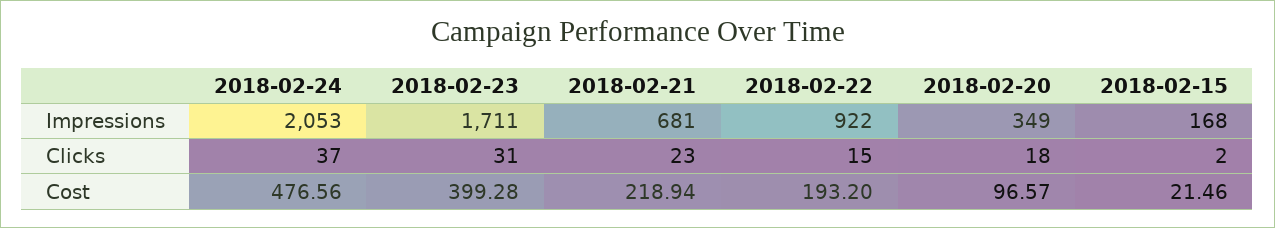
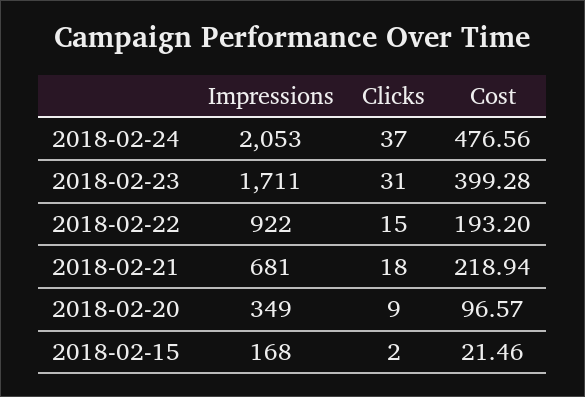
  {
    "2018-02-24": {
      "Impressions": 2053,
      "Clicks": 37,
      "Cost": 476.56
    },
    "2018-02-23": {
      "Impressions": 1711,
      "Clicks": 31,
      "Cost": 399.28
    },
    "2018-02-21": {
      "Impressions": 681,
-     "Clicks": 23,
+     "Clicks": 18,
      "Cost": 218.94
    },
    "2018-02-22": {
      "Impressions": 922,
      "Clicks": 15,
      "Cost": 193.2
    },
    "2018-02-20": {
      "Impressions": 349,
-     "Clicks": 18,
+     "Clicks": 9,
      "Cost": 96.57
    },
    "2018-02-15": {
      "Impressions": 168,
      "Clicks": 2,
      "Cost": 21.46
    }
  }

